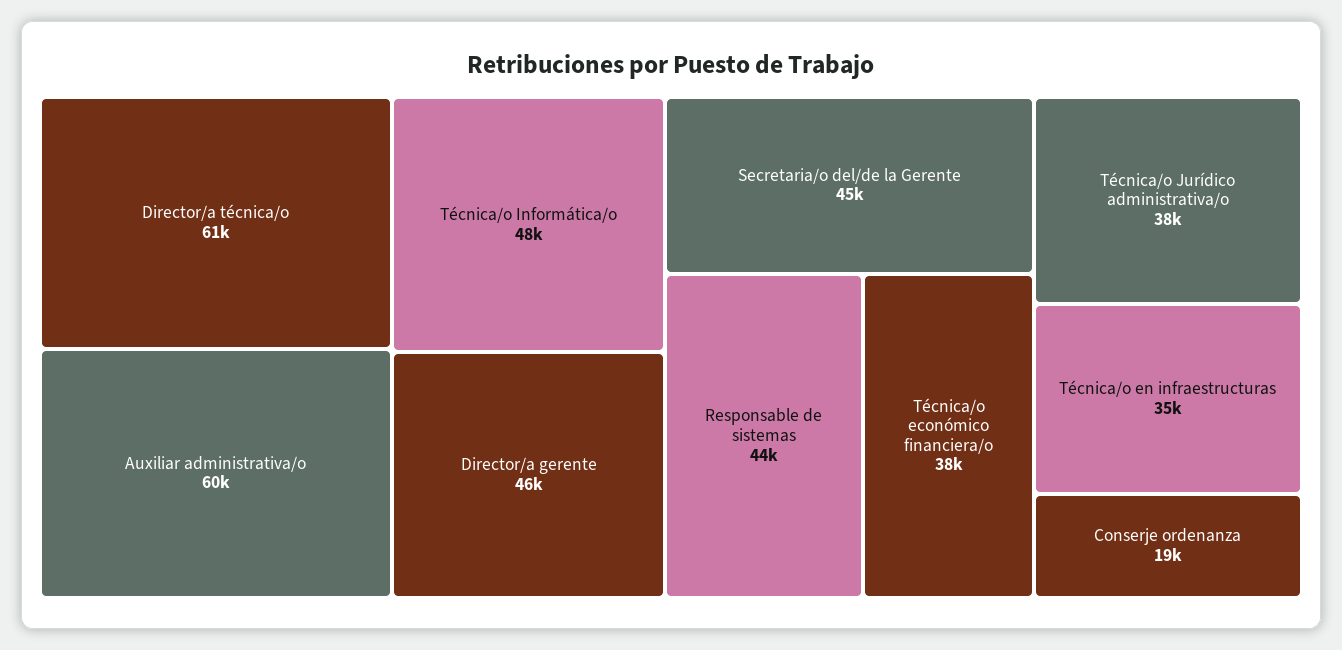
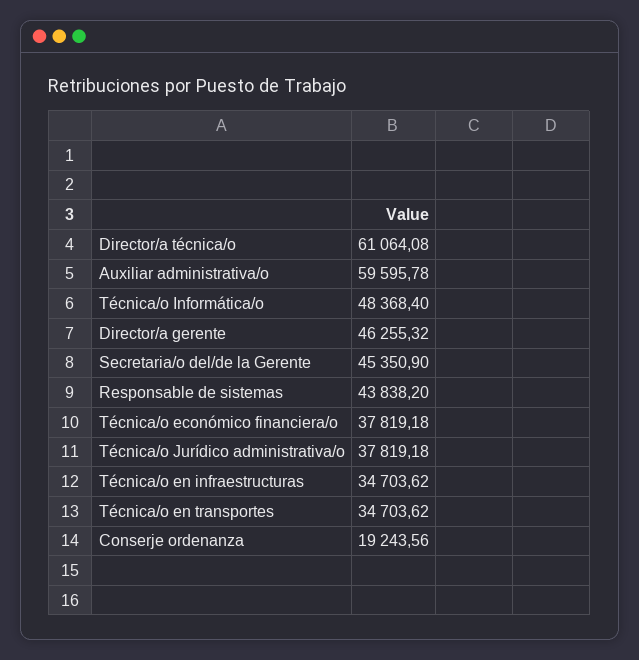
  {
    "Director/a técnica/o": 61064.08,
    "Auxiliar administrativa/o": 59595.78,
    "Técnica/o Informática/o": 48368.4,
    "Director/a gerente": 46255.32,
    "Secretaria/o del/de la Gerente": 45350.9,
    "Responsable de sistemas": 43838.2,
    "Técnica/o económico financiera/o": 37819.18,
    "Técnica/o Jurídico administrativa/o": 37819.18,
    "Técnica/o en infraestructuras": 34703.62,
-   "Conserje ordenanza": 19243.56
+   "Conserje ordenanza": 19243.56,
+   "Técnica/o en transportes": 34703.62
  }

